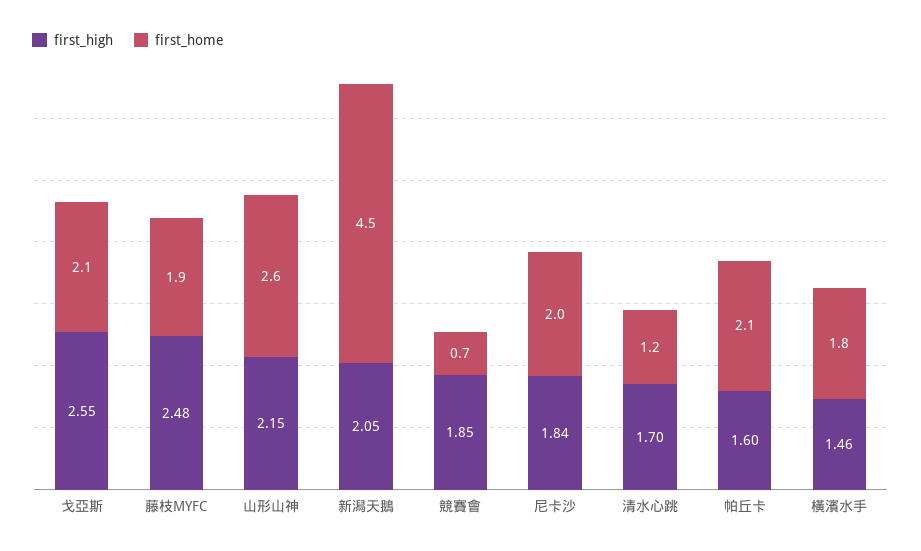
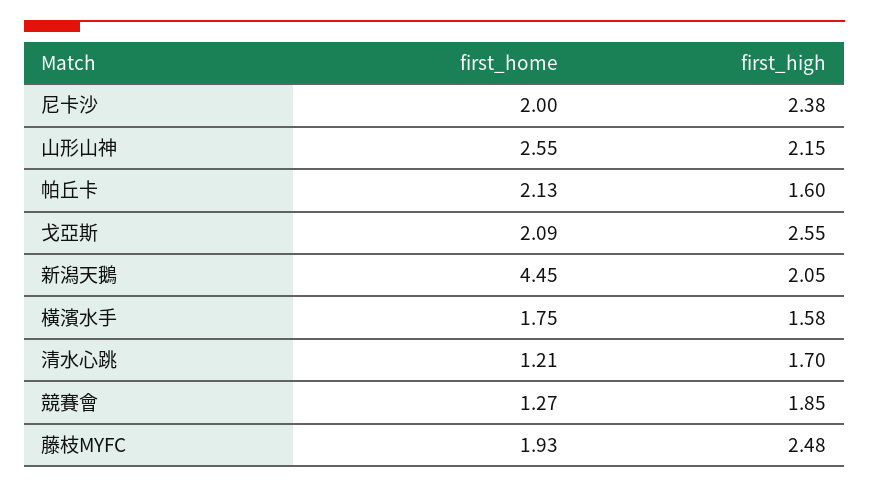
  {
    "first_high": {
      "戈亞斯": 2.55,
      "藤枝MYFC": 2.48,
      "山形山神": 2.15,
      "新潟天鵝": 2.05,
      "競賽會": 1.85,
-     "尼卡沙": 1.84,
+     "尼卡沙": 2.38,
      "清水心跳": 1.7,
      "帕丘卡": 1.6,
-     "橫濱水手": 1.46
+     "橫濱水手": 1.58
    },
    "first_home": {
      "戈亞斯": 2.09,
      "藤枝MYFC": 1.93,
      "山形山神": 2.55,
      "新潟天鵝": 4.45,
-     "競賽會": 0.7,
+     "競賽會": 1.27,
      "尼卡沙": 2,
      "清水心跳": 1.21,
      "帕丘卡": 2.13,
      "橫濱水手": 1.75
    }
  }

